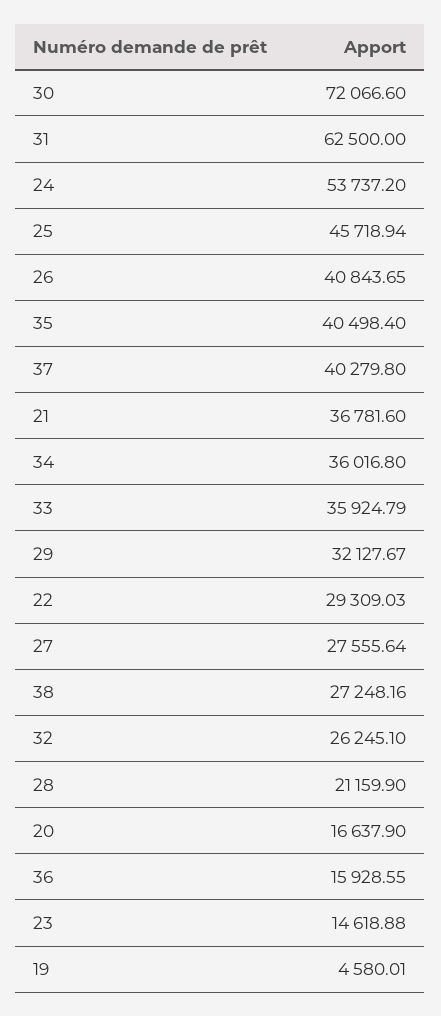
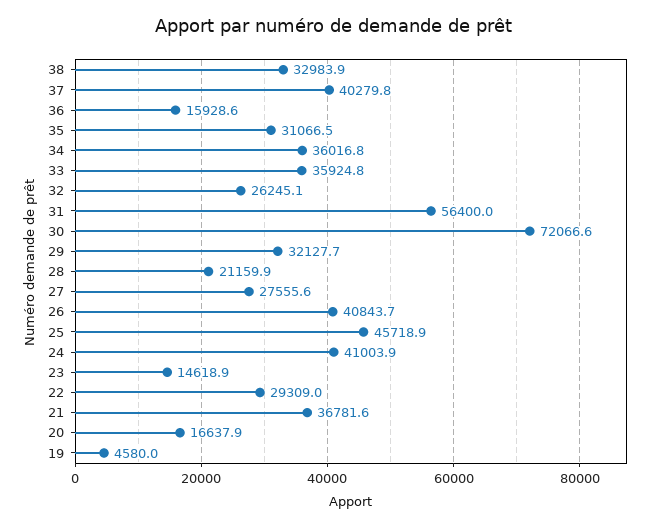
  {
    "30": 72066.6,
-   "31": 62500,
+   "31": 56400,
-   "24": 53737.2,
+   "24": 41003.9,
    "25": 45718.94,
    "26": 40843.65,
-   "35": 40498.4,
+   "35": 31066.5,
    "37": 40279.8,
    "21": 36781.6,
    "34": 36016.8,
    "33": 35924.79,
    "29": 32127.67,
    "22": 29309.03,
    "27": 27555.64,
-   "38": 27248.16,
+   "38": 32983.9,
    "32": 26245.1,
    "28": 21159.9,
    "20": 16637.9,
    "36": 15928.55,
    "23": 14618.88,
    "19": 4580.01
  }

